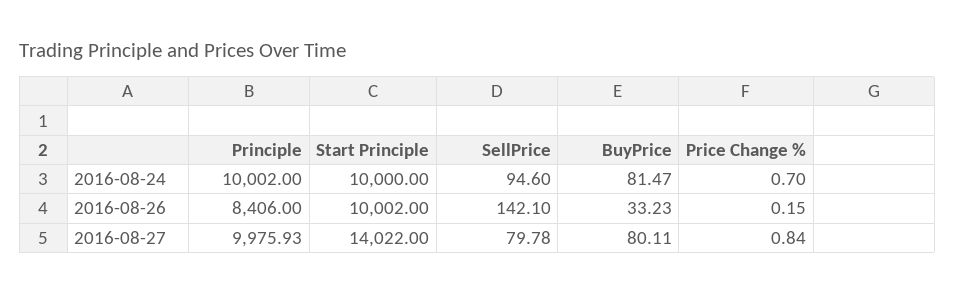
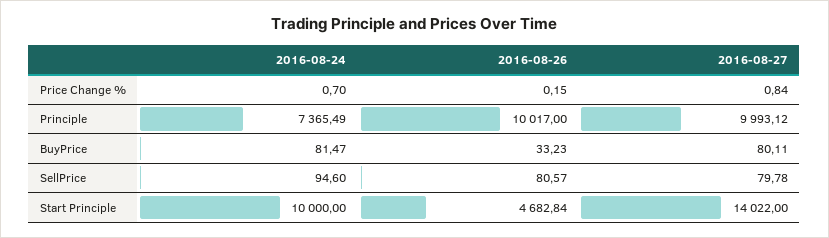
  {
    "Principle": {
-     "2016-08-24": 10002,
+     "2016-08-24": 7365.49,
-     "2016-08-26": 8406,
+     "2016-08-26": 10017,
-     "2016-08-27": 9975.93
+     "2016-08-27": 9993.12
    },
    "Start Principle": {
      "2016-08-24": 10000,
-     "2016-08-26": 10002,
+     "2016-08-26": 4682.84,
      "2016-08-27": 14022
    },
    "SellPrice": {
      "2016-08-24": 94.6,
-     "2016-08-26": 142.1,
+     "2016-08-26": 80.57,
      "2016-08-27": 79.78
    },
    "BuyPrice": {
      "2016-08-24": 81.47,
      "2016-08-26": 33.23,
      "2016-08-27": 80.11
    },
    "Price Change %": {
      "2016-08-24": 0.7,
      "2016-08-26": 0.15,
      "2016-08-27": 0.84
    }
  }

